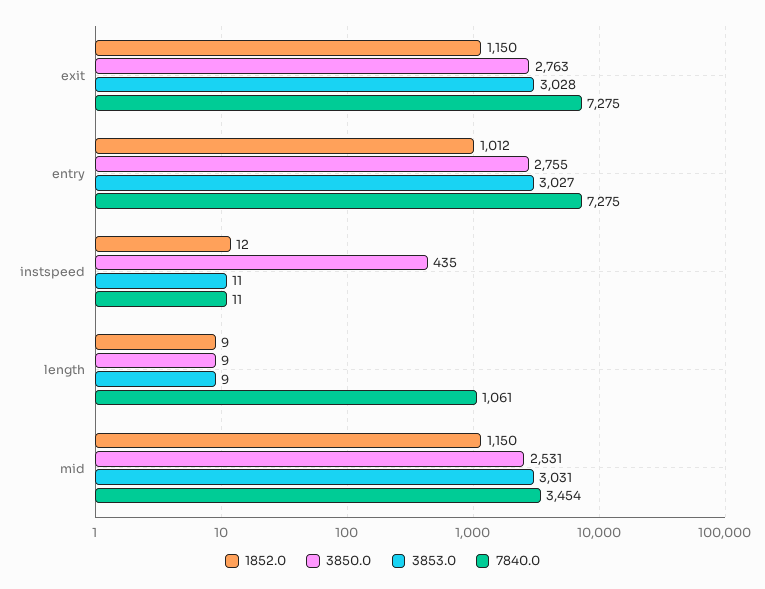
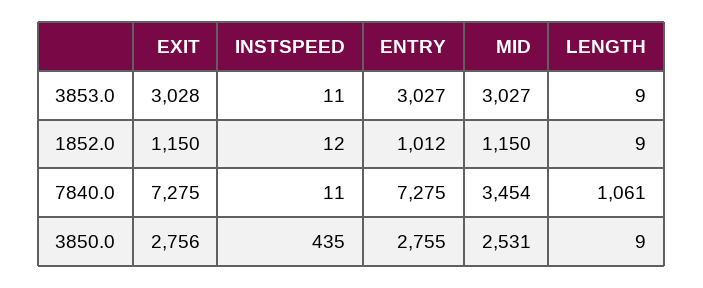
  {
    "1852.0": {
      "exit": 1150,
      "entry": 1012,
      "instspeed": 12,
      "length": 9,
      "mid": 1150
    },
    "3850.0": {
-     "exit": 2763,
+     "exit": 2756,
      "entry": 2755,
      "instspeed": 435,
      "length": 9,
      "mid": 2531
    },
    "3853.0": {
      "exit": 3028,
      "entry": 3027,
      "instspeed": 11,
      "length": 9,
-     "mid": 3031
+     "mid": 3027
    },
    "7840.0": {
      "exit": 7275,
      "entry": 7275,
      "instspeed": 11,
      "length": 1061,
      "mid": 3454
    }
  }

